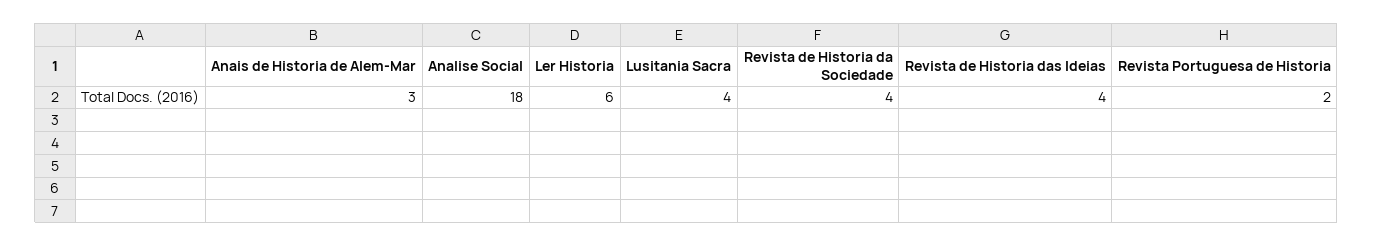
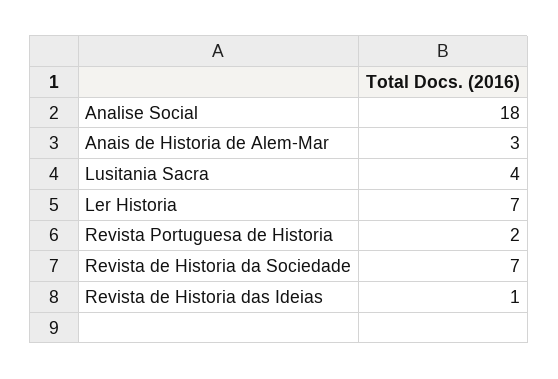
  {
    "Anais de Historia de Alem-Mar": 3,
    "Analise Social": 18,
-   "Ler Historia": 6,
+   "Ler Historia": 7,
    "Lusitania Sacra": 4,
-   "Revista de Historia da Sociedade": 4,
+   "Revista de Historia da Sociedade": 7,
-   "Revista de Historia das Ideias": 4,
+   "Revista de Historia das Ideias": 1,
    "Revista Portuguesa de Historia": 2
  }

